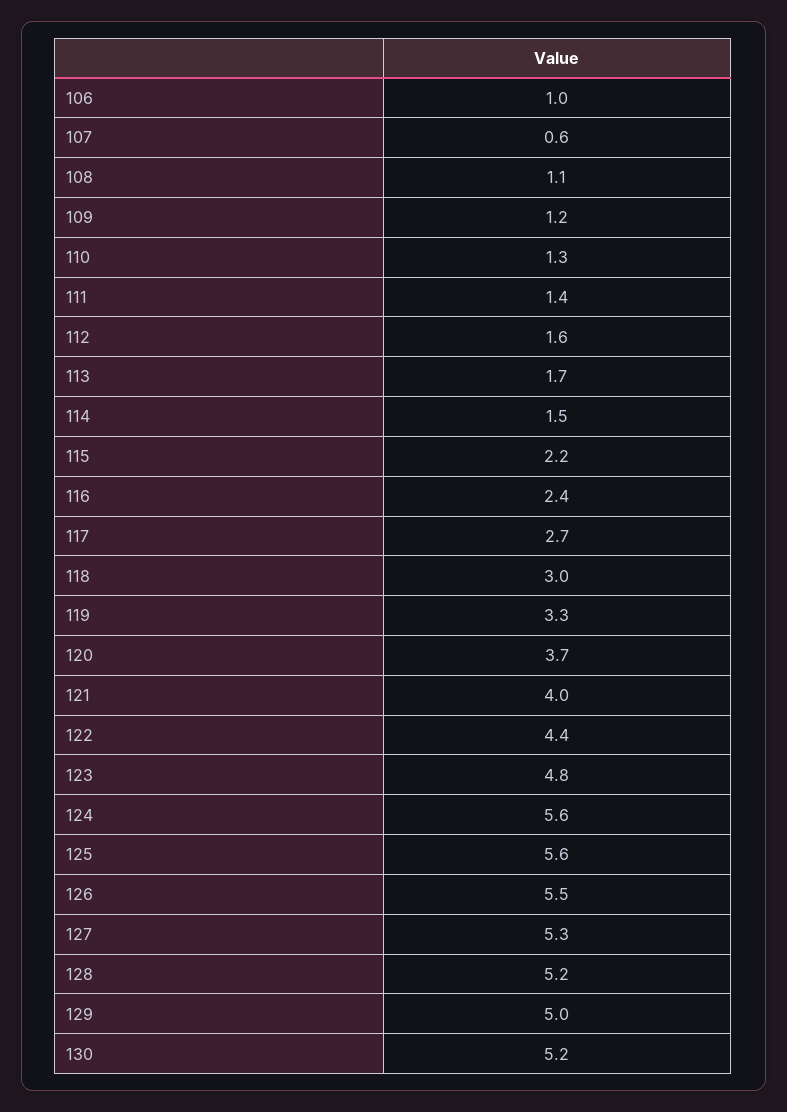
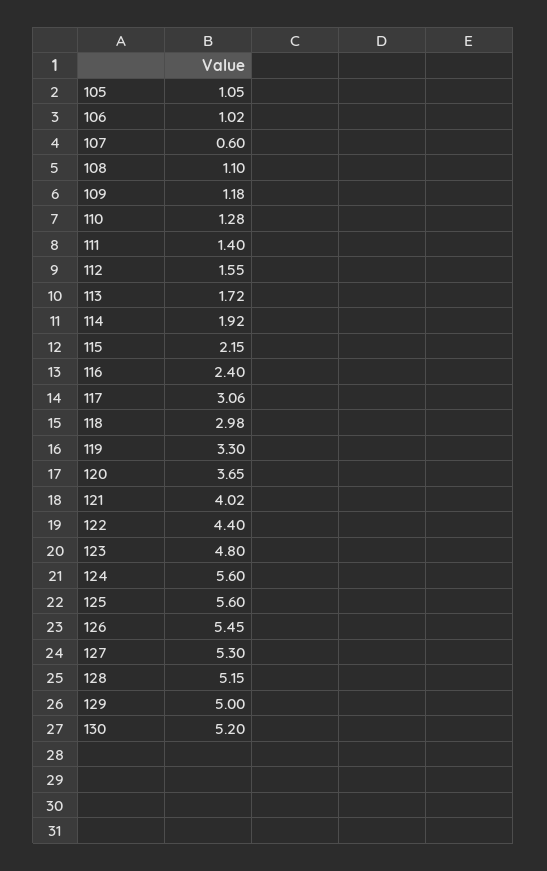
  {
    "106": 1.02,
    "107": 0.6,
    "108": 1.1,
    "109": 1.18,
    "110": 1.28,
    "111": 1.4,
    "112": 1.55,
    "113": 1.72,
-   "114": 1.5,
+   "114": 1.92,
    "115": 2.15,
    "116": 2.4,
-   "117": 2.7,
+   "117": 3.06,
    "118": 2.98,
    "119": 3.3,
    "120": 3.65,
    "121": 4.02,
    "122": 4.4,
    "123": 4.8,
    "124": 5.6,
    "125": 5.6,
    "126": 5.45,
    "127": 5.3,
    "128": 5.15,
    "129": 5,
-   "130": 5.2
+   "130": 5.2,
+   "105": 1.05
  }

